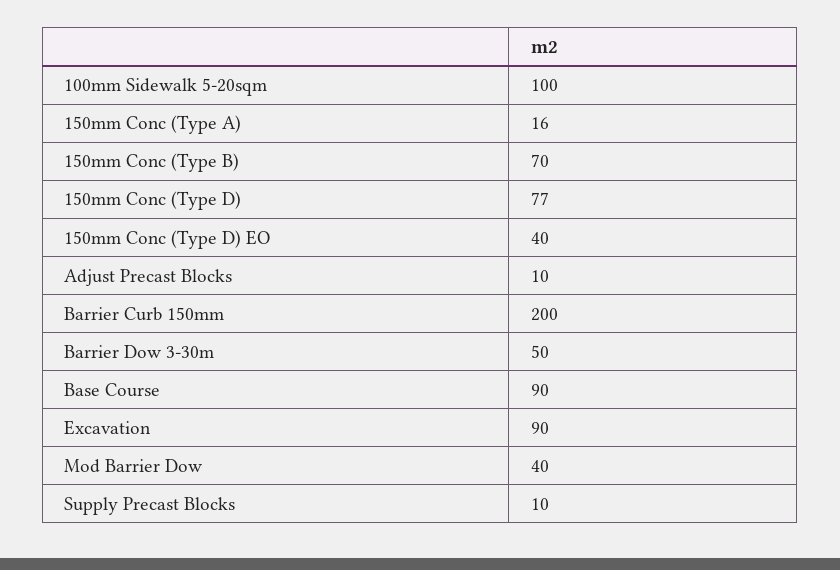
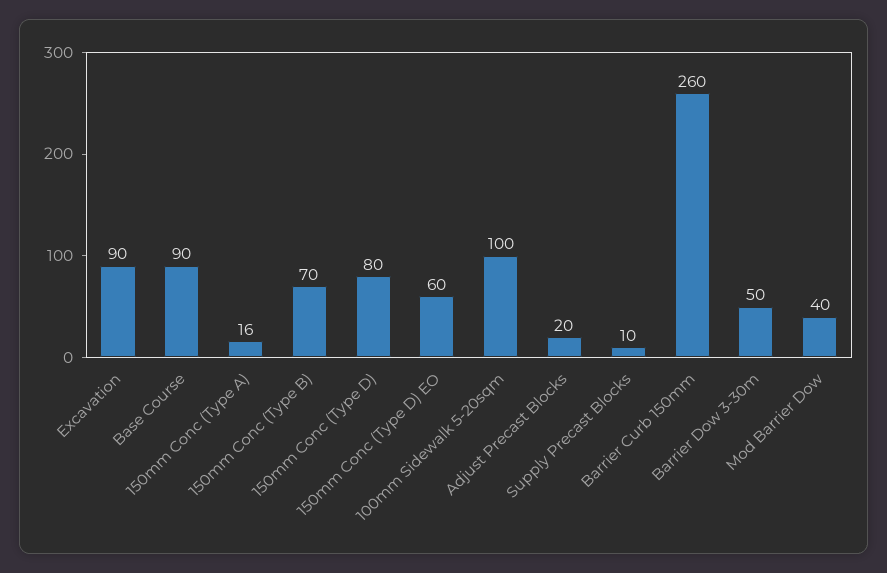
  {
    "100mm Sidewalk 5-20sqm": 100,
    "150mm Conc (Type A)": 16,
    "150mm Conc (Type B)": 70,
-   "150mm Conc (Type D)": 77,
+   "150mm Conc (Type D)": 80,
-   "150mm Conc (Type D) EO": 40,
+   "150mm Conc (Type D) EO": 60,
-   "Adjust Precast Blocks": 10,
+   "Adjust Precast Blocks": 20,
-   "Barrier Curb 150mm": 200,
+   "Barrier Curb 150mm": 260,
    "Barrier Dow 3-30m": 50,
    "Base Course": 90,
    "Excavation": 90,
    "Mod Barrier Dow": 40,
    "Supply Precast Blocks": 10
  }

